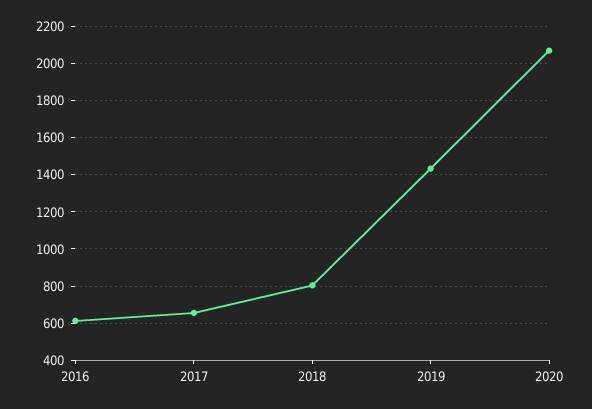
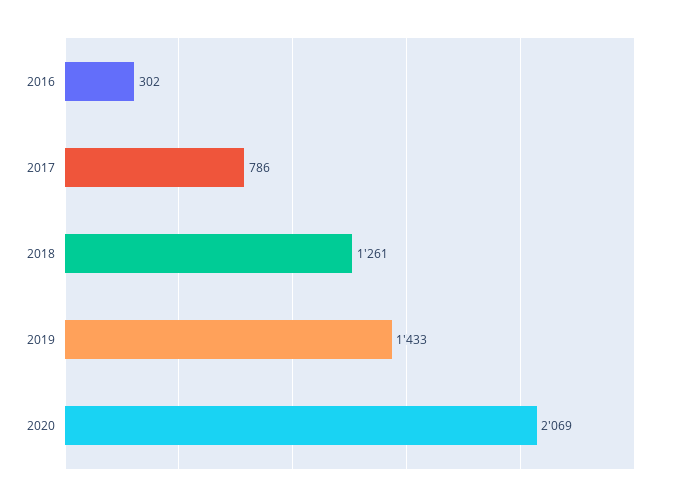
  {
-   "2016": 600,
+   "2016": 302,
-   "2017": 650,
+   "2017": 786,
-   "2018": 800,
+   "2018": 1261,
    "2019": 1433,
    "2020": 2069
  }

